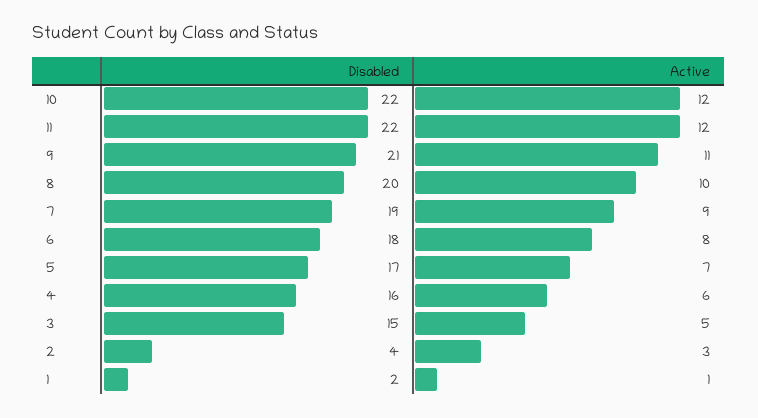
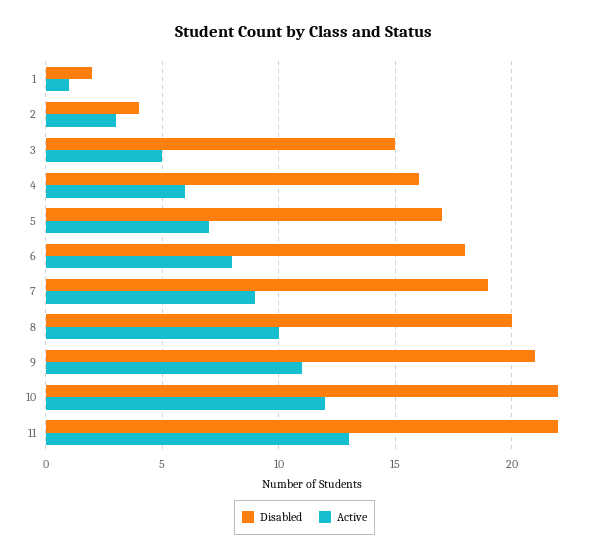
  {
    "Disabled": {
      "10": 22,
      "11": 22,
      "9": 21,
      "8": 20,
      "7": 19,
      "6": 18,
      "5": 17,
      "4": 16,
      "3": 15,
      "2": 4,
      "1": 2
    },
    "Active": {
      "10": 12,
-     "11": 12,
+     "11": 13,
      "9": 11,
      "8": 10,
      "7": 9,
      "6": 8,
      "5": 7,
      "4": 6,
      "3": 5,
      "2": 3,
      "1": 1
    }
  }

